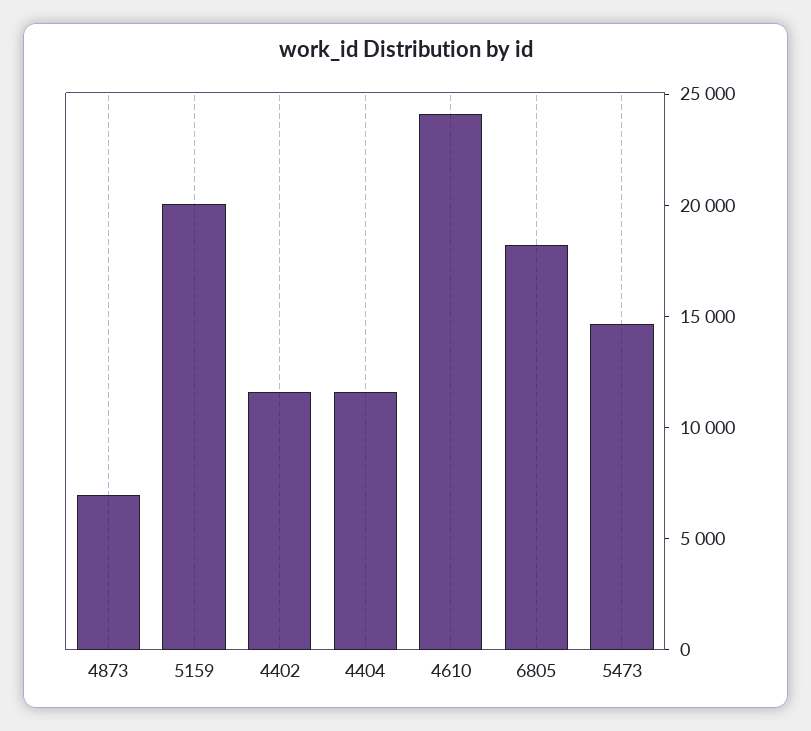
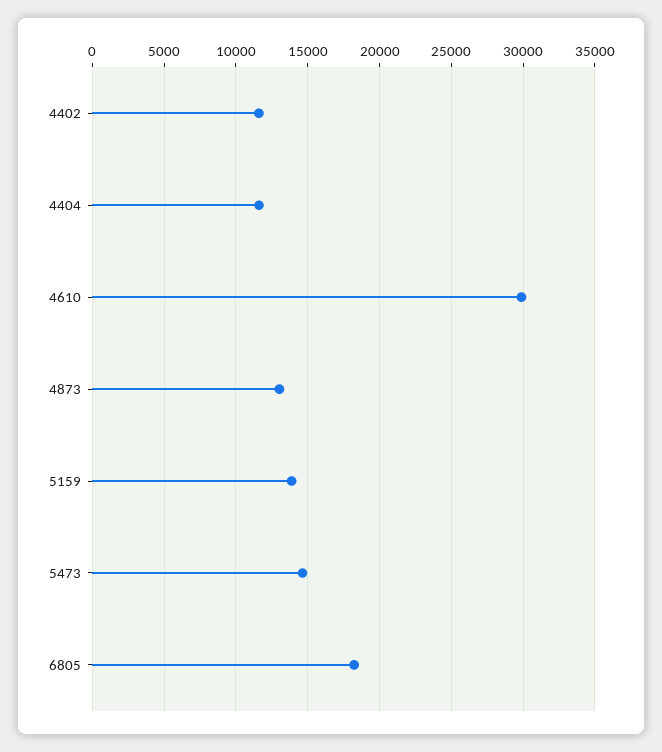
  {
-   "4873": 7000,
+   "4873": 13000,
-   "5159": 20000,
+   "5159": 14000,
    "4402": 11500,
    "4404": 11500,
-   "4610": 24000,
+   "4610": 30000,
    "6805": 18000,
    "5473": 14500
  }

